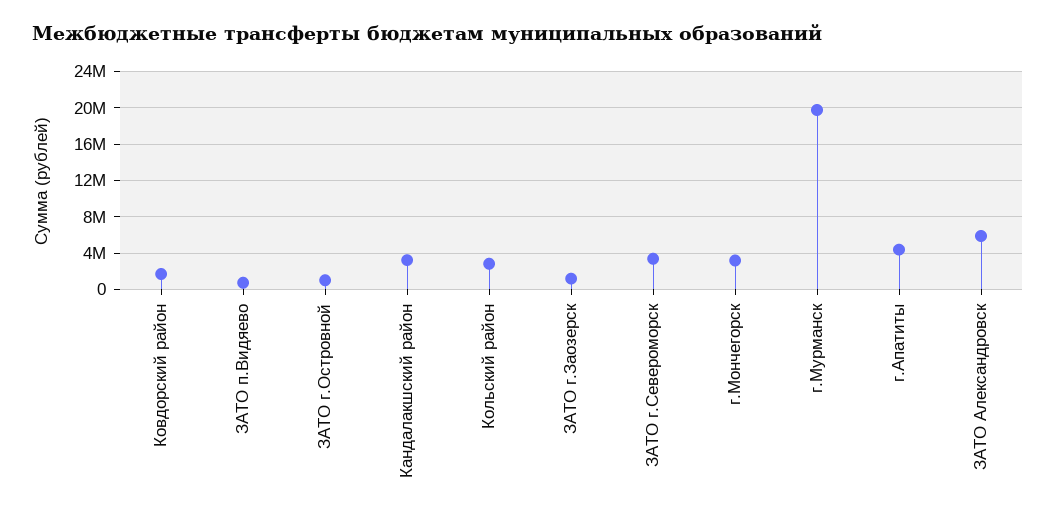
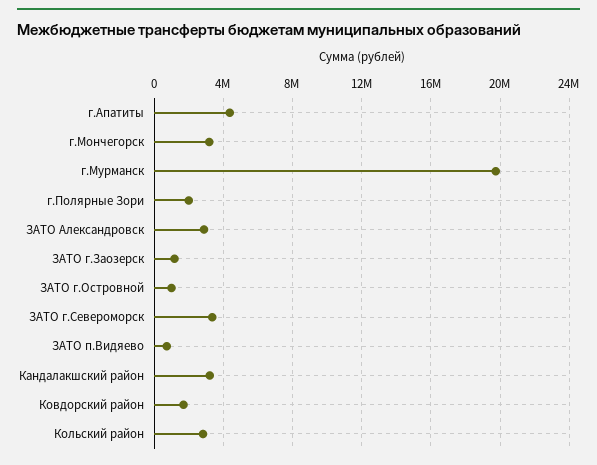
  {
    "Ковдорский район": 1500000,
    "ЗАТО п.Видяево": 500000,
    "ЗАТО г.Островной": 1000000,
    "Кандалакшский район": 3000000,
    "Кольский район": 3000000,
    "ЗАТО г.Заозерск": 1000000,
    "ЗАТО г.Североморск": 3500000,
    "г.Мончегорск": 3000000,
    "г.Мурманск": 20000000,
    "г.Апатиты": 4500000,
-   "ЗАТО Александровск": 6000000
+   "ЗАТО Александровск": 3000000,
+   "г.Полярные Зори": 2000000
  }

